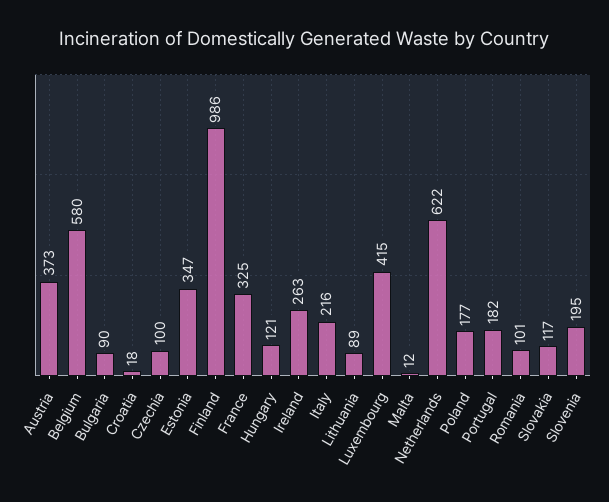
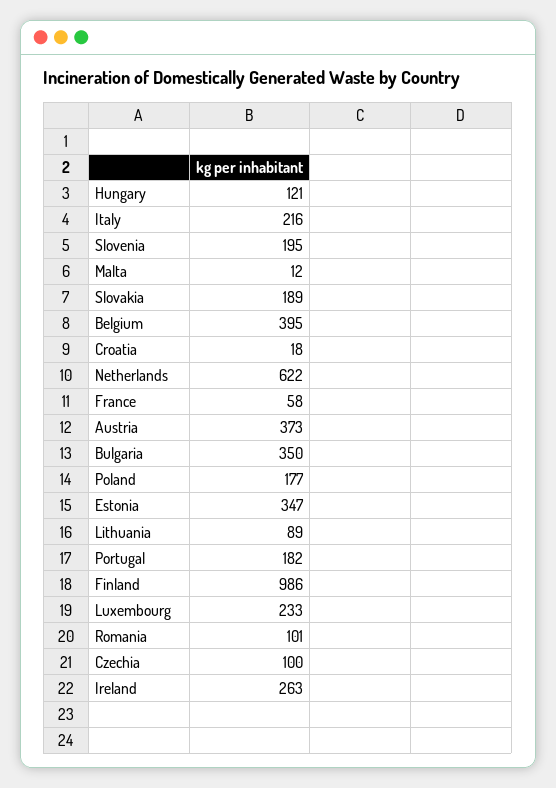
  {
    "Austria": 373,
-   "Belgium": 580,
+   "Belgium": 395,
-   "Bulgaria": 90,
+   "Bulgaria": 350,
    "Croatia": 18,
    "Czechia": 100,
    "Estonia": 347,
    "Finland": 986,
-   "France": 325,
+   "France": 58,
    "Hungary": 121,
    "Ireland": 263,
    "Italy": 216,
    "Lithuania": 89,
-   "Luxembourg": 415,
+   "Luxembourg": 233,
    "Malta": 12,
    "Netherlands": 622,
    "Poland": 177,
    "Portugal": 182,
    "Romania": 101,
-   "Slovakia": 117,
+   "Slovakia": 189,
    "Slovenia": 195
  }

